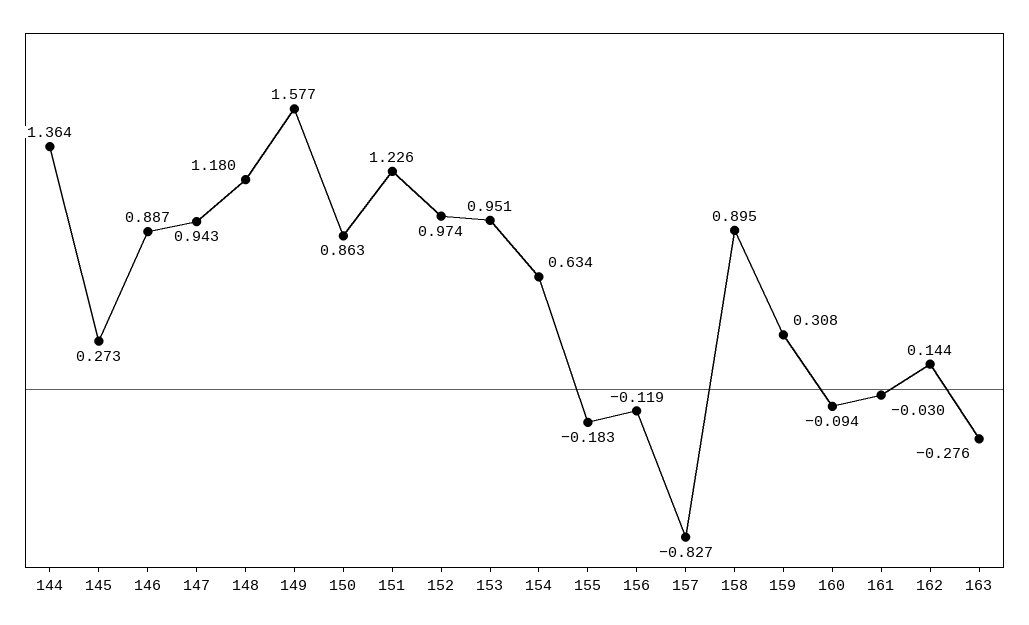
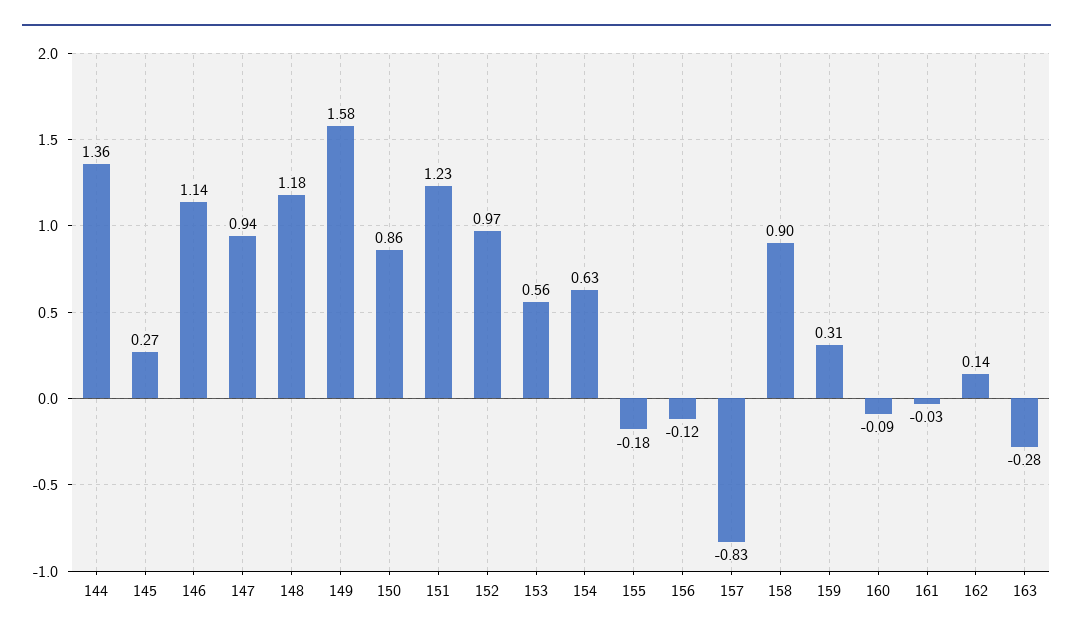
  {
    "144": 1.364,
    "145": 0.273,
-   "146": 0.887,
+   "146": 1.14,
    "147": 0.943,
    "148": 1.18,
    "149": 1.577,
    "150": 0.863,
    "151": 1.226,
    "152": 0.974,
-   "153": 0.951,
+   "153": 0.56,
    "154": 0.634,
    "155": -0.183,
    "156": -0.119,
    "157": -0.827,
    "158": 0.895,
    "159": 0.308,
    "160": -0.094,
    "161": -0.03,
    "162": 0.144,
    "163": -0.276
  }

